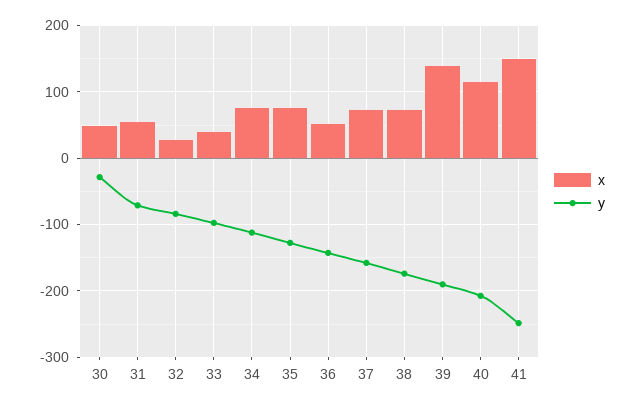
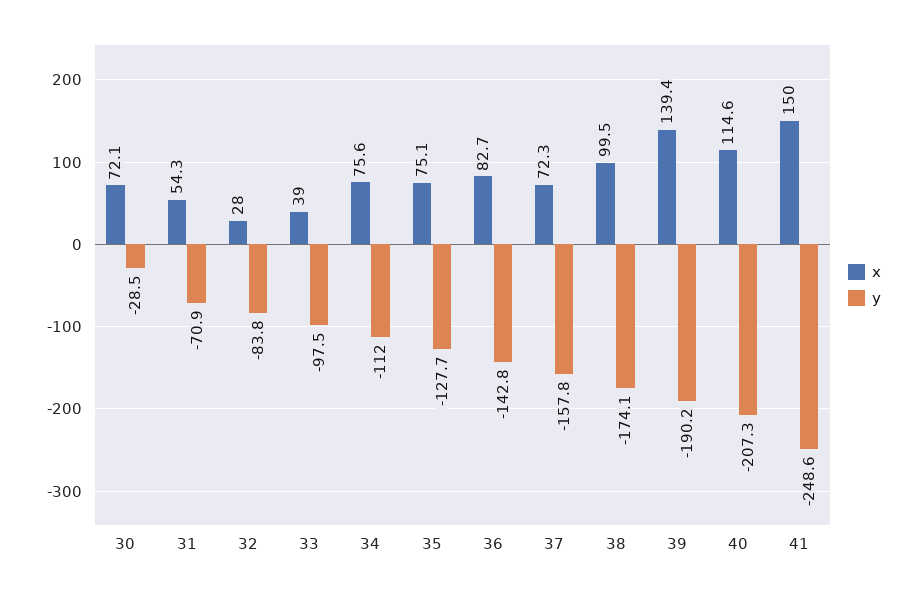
  {
    "x": {
-     "30": 50,
+     "30": 72.1,
      "31": 54.3,
      "32": 28,
      "33": 39,
      "34": 75.6,
      "35": 75.1,
-     "36": 50,
+     "36": 82.7,
      "37": 72.3,
-     "38": 70,
+     "38": 99.5,
      "39": 139.4,
      "40": 114.6,
      "41": 150
    },
    "y": {
      "30": -28.5,
      "31": -70.9,
      "32": -83.8,
      "33": -97.5,
      "34": -112,
      "35": -127.7,
      "36": -142.8,
      "37": -157.8,
      "38": -174.1,
      "39": -190.2,
      "40": -207.3,
      "41": -248.6
    }
  }

